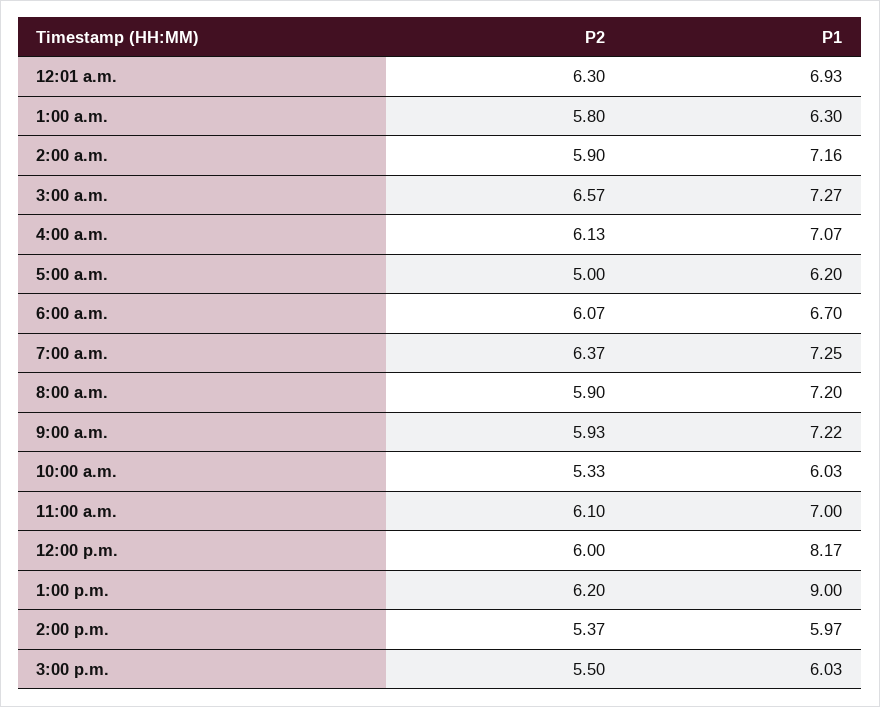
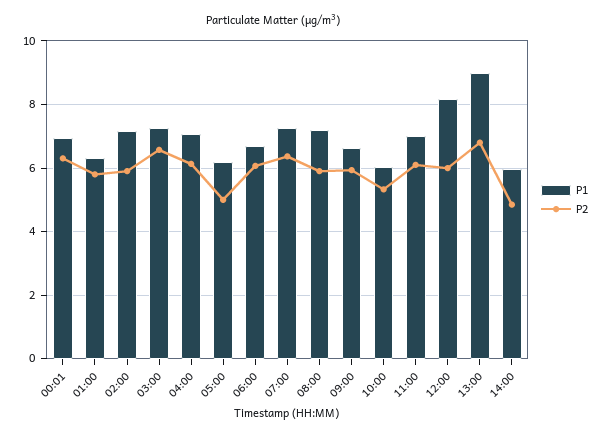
  {
    "P2": {
      "12:01 a.m.": 6.3,
      "1:00 a.m.": 5.8,
      "2:00 a.m.": 5.9,
      "3:00 a.m.": 6.57,
      "4:00 a.m.": 6.13,
      "5:00 a.m.": 5,
      "6:00 a.m.": 6.07,
      "7:00 a.m.": 6.37,
      "8:00 a.m.": 5.9,
      "9:00 a.m.": 5.93,
      "10:00 a.m.": 5.33,
      "11:00 a.m.": 6.1,
      "12:00 p.m.": 6,
-     "1:00 p.m.": 6.2,
+     "1:00 p.m.": 6.8,
-     "2:00 p.m.": 5.37,
+     "2:00 p.m.": 4.8
-     "3:00 p.m.": 5.5
    },
    "P1": {
      "12:01 a.m.": 6.93,
      "1:00 a.m.": 6.3,
      "2:00 a.m.": 7.16,
      "3:00 a.m.": 7.27,
      "4:00 a.m.": 7.07,
      "5:00 a.m.": 6.2,
      "6:00 a.m.": 6.7,
      "7:00 a.m.": 7.25,
      "8:00 a.m.": 7.2,
-     "9:00 a.m.": 7.22,
+     "9:00 a.m.": 6.6,
      "10:00 a.m.": 6.03,
      "11:00 a.m.": 7,
      "12:00 p.m.": 8.17,
      "1:00 p.m.": 9,
-     "2:00 p.m.": 5.97,
+     "2:00 p.m.": 5.97
-     "3:00 p.m.": 6.03
    }
  }

